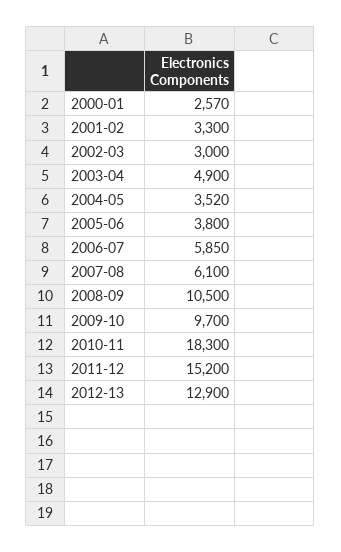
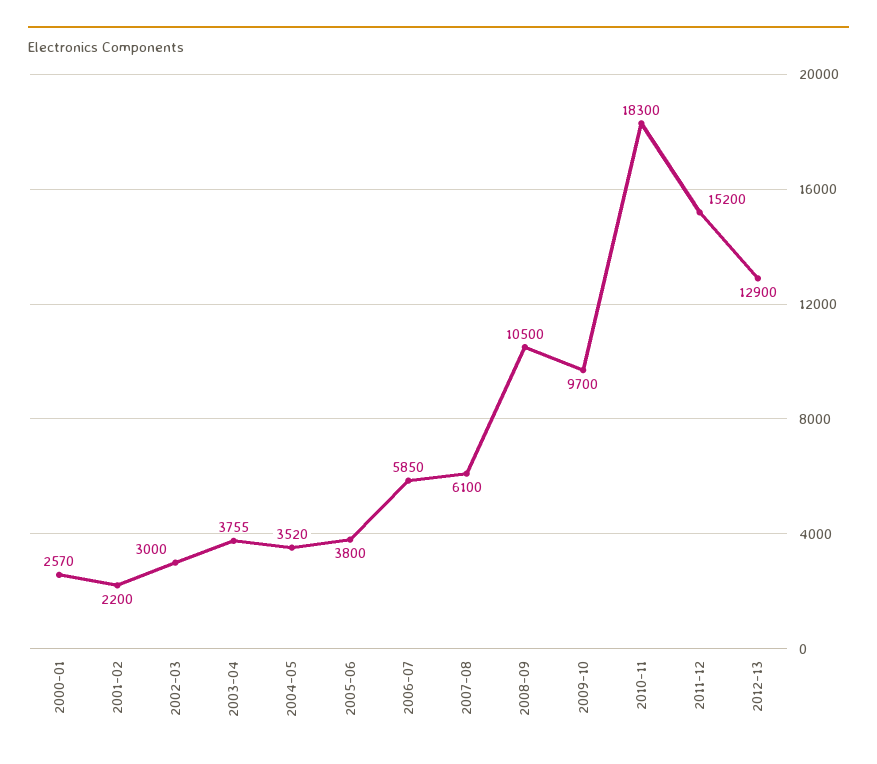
  {
    "2000-01": 2570,
-   "2001-02": 3300,
+   "2001-02": 2200,
    "2002-03": 3000,
-   "2003-04": 4900,
+   "2003-04": 3755,
    "2004-05": 3520,
    "2005-06": 3800,
    "2006-07": 5850,
    "2007-08": 6100,
    "2008-09": 10500,
    "2009-10": 9700,
    "2010-11": 18300,
    "2011-12": 15200,
    "2012-13": 12900
  }

